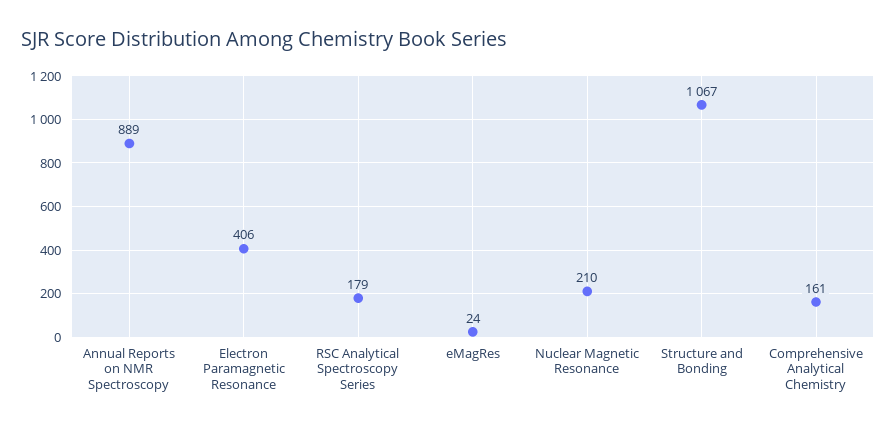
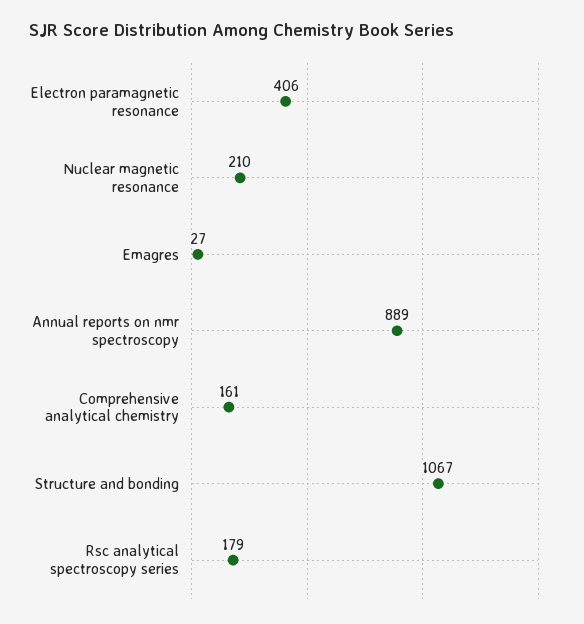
  {
    "Annual Reports on NMR Spectroscopy": 889,
    "Electron Paramagnetic Resonance": 406,
    "RSC Analytical Spectroscopy Series": 179,
-   "eMagRes": 24,
+   "eMagRes": 27,
    "Nuclear Magnetic Resonance": 210,
    "Structure and Bonding": 1067,
    "Comprehensive Analytical Chemistry": 161
  }

